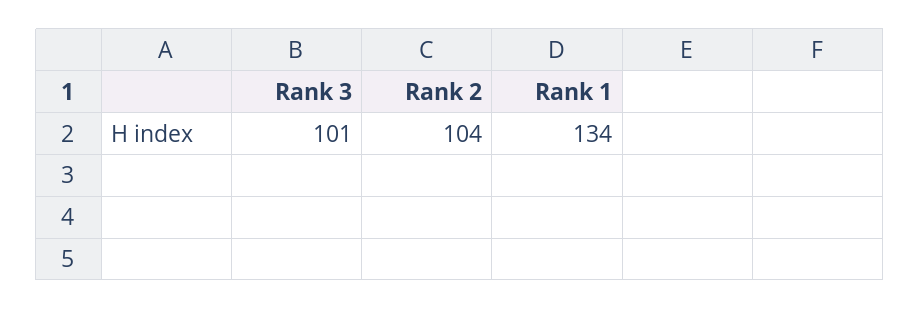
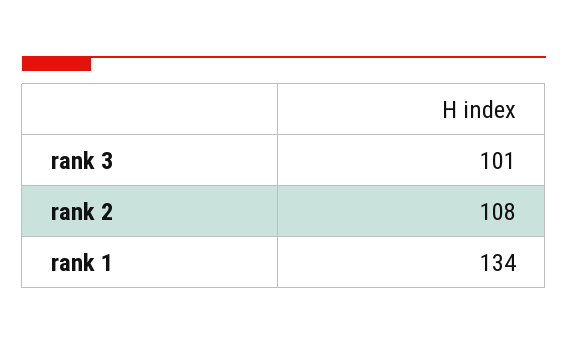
  {
    "Rank 3": 101,
-   "Rank 2": 104,
+   "Rank 2": 108,
    "Rank 1": 134
  }

